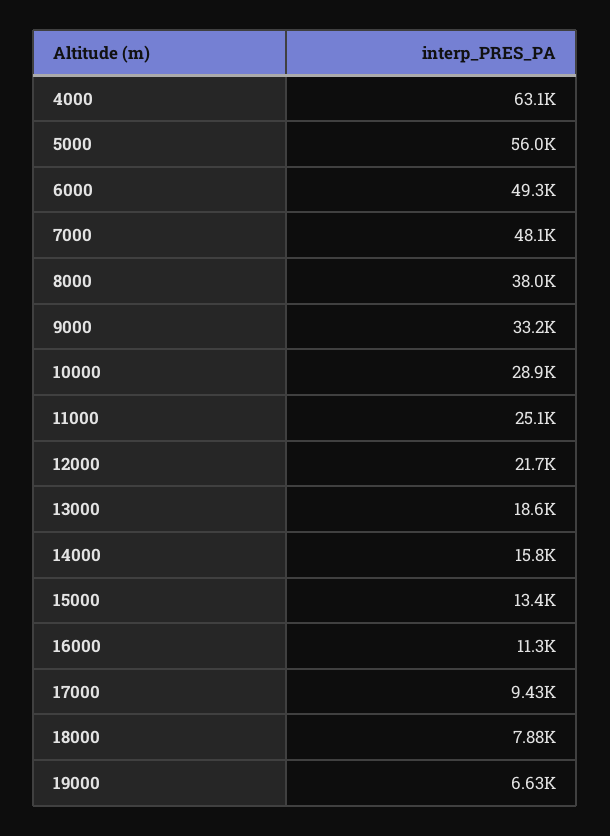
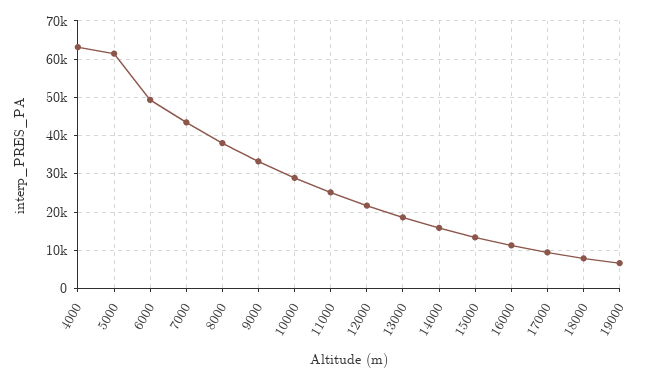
  {
    "4000": 63100,
-   "5000": 56000,
+   "5000": 62000,
    "6000": 49300,
-   "7000": 48100,
+   "7000": 44000,
    "8000": 38000,
    "9000": 33200,
    "10000": 28900,
    "11000": 25100,
    "12000": 21700,
    "13000": 18600,
    "14000": 15800,
    "15000": 13400,
    "16000": 11300,
    "17000": 9430,
    "18000": 7880,
    "19000": 6630
  }

